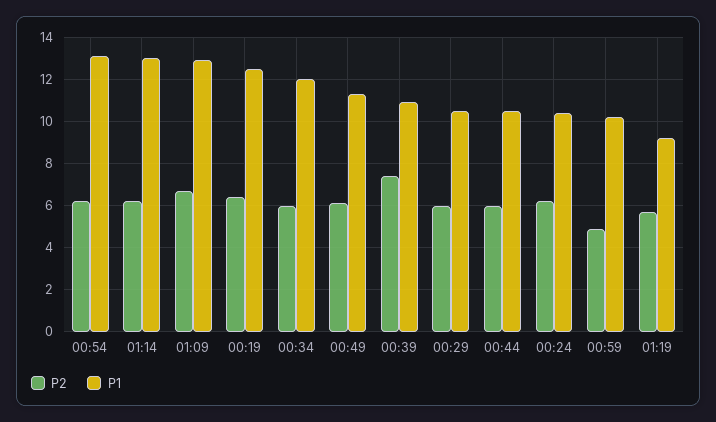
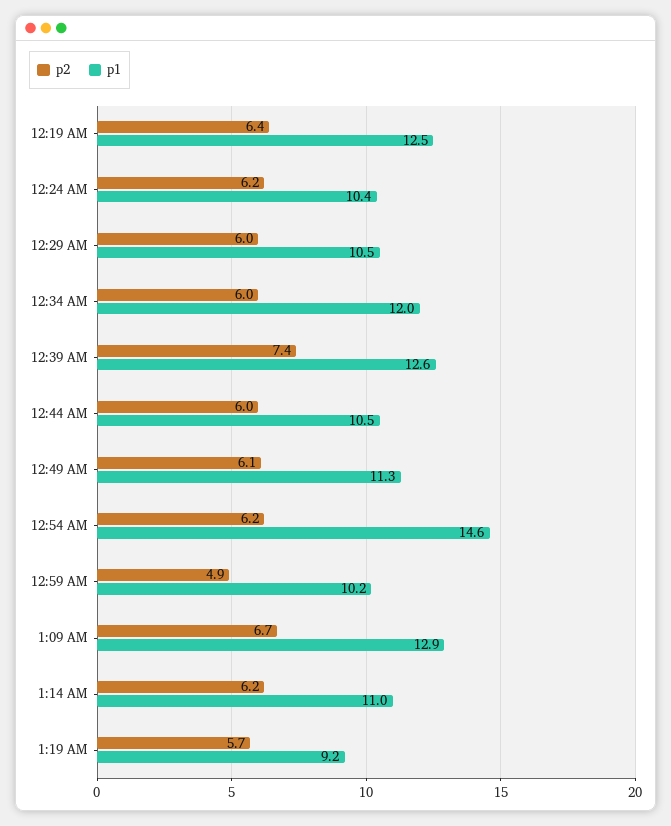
  {
    "P2": {
      "00:54": 6.2,
      "01:14": 6.2,
      "01:09": 6.7,
      "00:19": 6.4,
      "00:34": 6,
      "00:49": 6.1,
      "00:39": 7.4,
      "00:29": 6,
      "00:44": 6,
      "00:24": 6.2,
      "00:59": 4.9,
      "01:19": 5.7
    },
    "P1": {
-     "00:54": 13,
+     "00:54": 14.6,
-     "01:14": 13,
+     "01:14": 11,
      "01:09": 12.9,
      "00:19": 12.5,
      "00:34": 12,
      "00:49": 11.3,
-     "00:39": 11,
+     "00:39": 12.6,
      "00:29": 10.5,
      "00:44": 10.5,
      "00:24": 10.4,
      "00:59": 10.2,
      "01:19": 9.2
    }
  }

